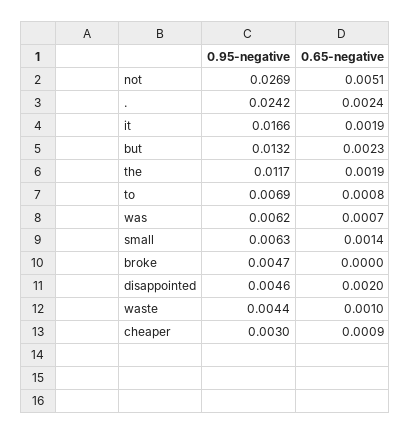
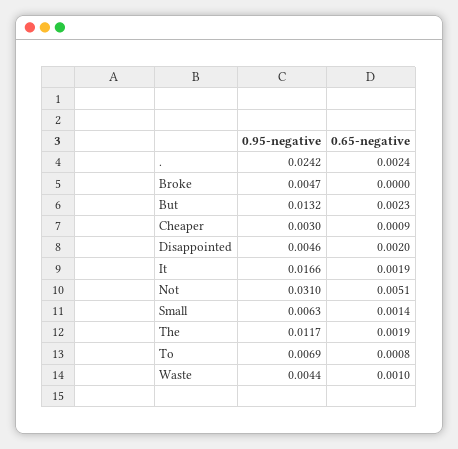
  {
    "0.95-negative": {
-     "not": 0.0269,
+     "not": 0.031,
      ".": 0.0242,
      "it": 0.0166,
      "but": 0.0132,
      "the": 0.0117,
      "to": 0.0069,
-     "was": 0.0062,
      "small": 0.0063,
      "broke": 0.0047,
      "disappointed": 0.0046,
      "waste": 0.0044,
      "cheaper": 0.003
    },
    "0.65-negative": {
      "not": 0.0051,
      ".": 0.0024,
      "it": 0.0019,
      "but": 0.0023,
      "the": 0.0019,
      "to": 0.0008,
-     "was": 0.0007,
      "small": 0.0014,
      "broke": 0,
      "disappointed": 0.002,
      "waste": 0.001,
      "cheaper": 0.0009
    }
  }

